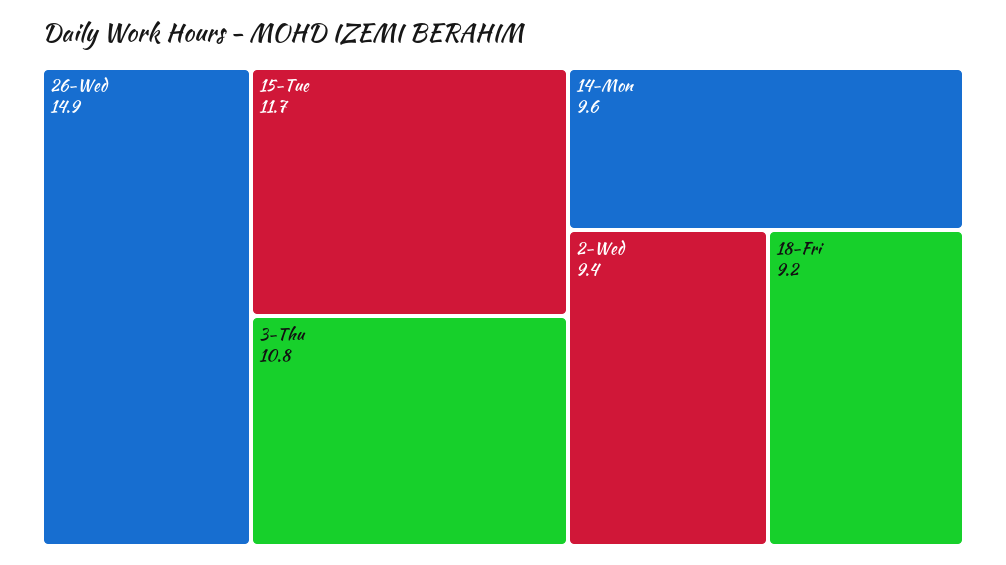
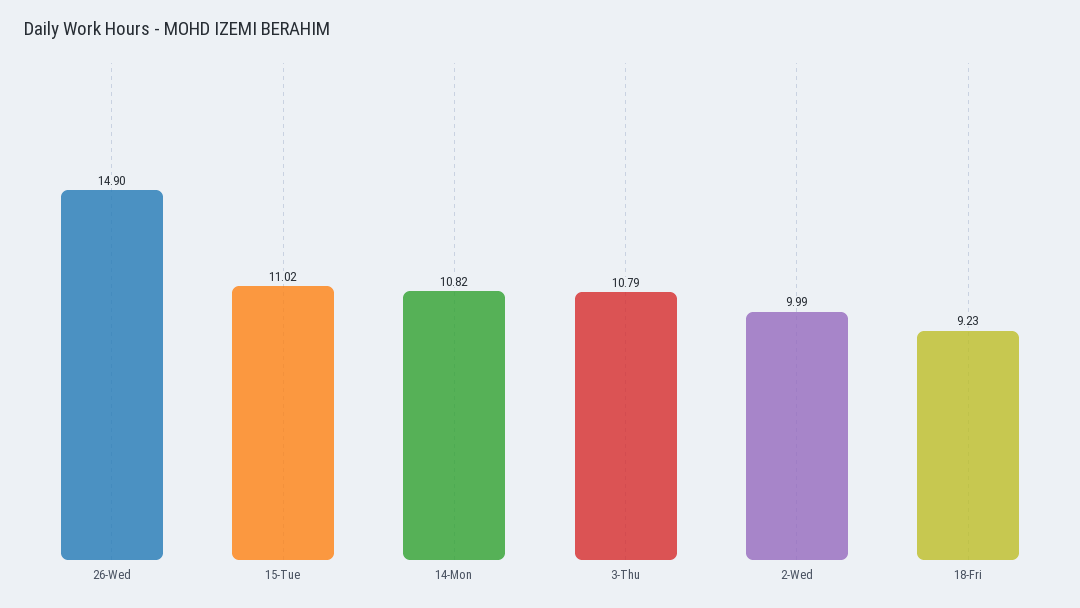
  {
    "26-Wed": 14.9,
-   "15-Tue": 11.7,
+   "15-Tue": 11.02,
    "3-Thu": 10.79,
-   "14-Mon": 9.6,
+   "14-Mon": 10.82,
-   "2-Wed": 9.4,
+   "2-Wed": 9.99,
    "18-Fri": 9.23
  }

